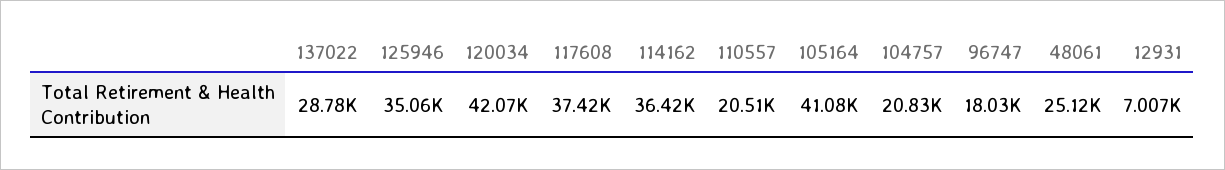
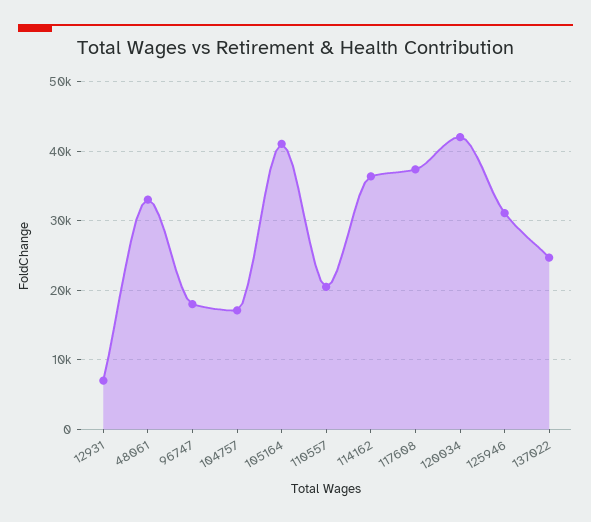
  {
-   "137022": 28780,
+   "137022": 25000,
-   "125946": 35060,
+   "125946": 31000,
    "120034": 42070,
    "117608": 37420,
    "114162": 36420,
    "110557": 20510,
    "105164": 41080,
-   "104757": 20830,
+   "104757": 17000,
    "96747": 18030,
-   "48061": 25120,
+   "48061": 33000,
    "12931": 7007
  }

